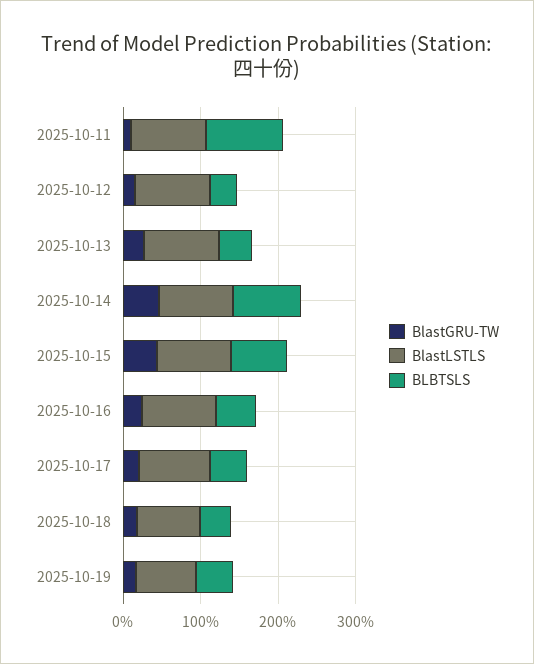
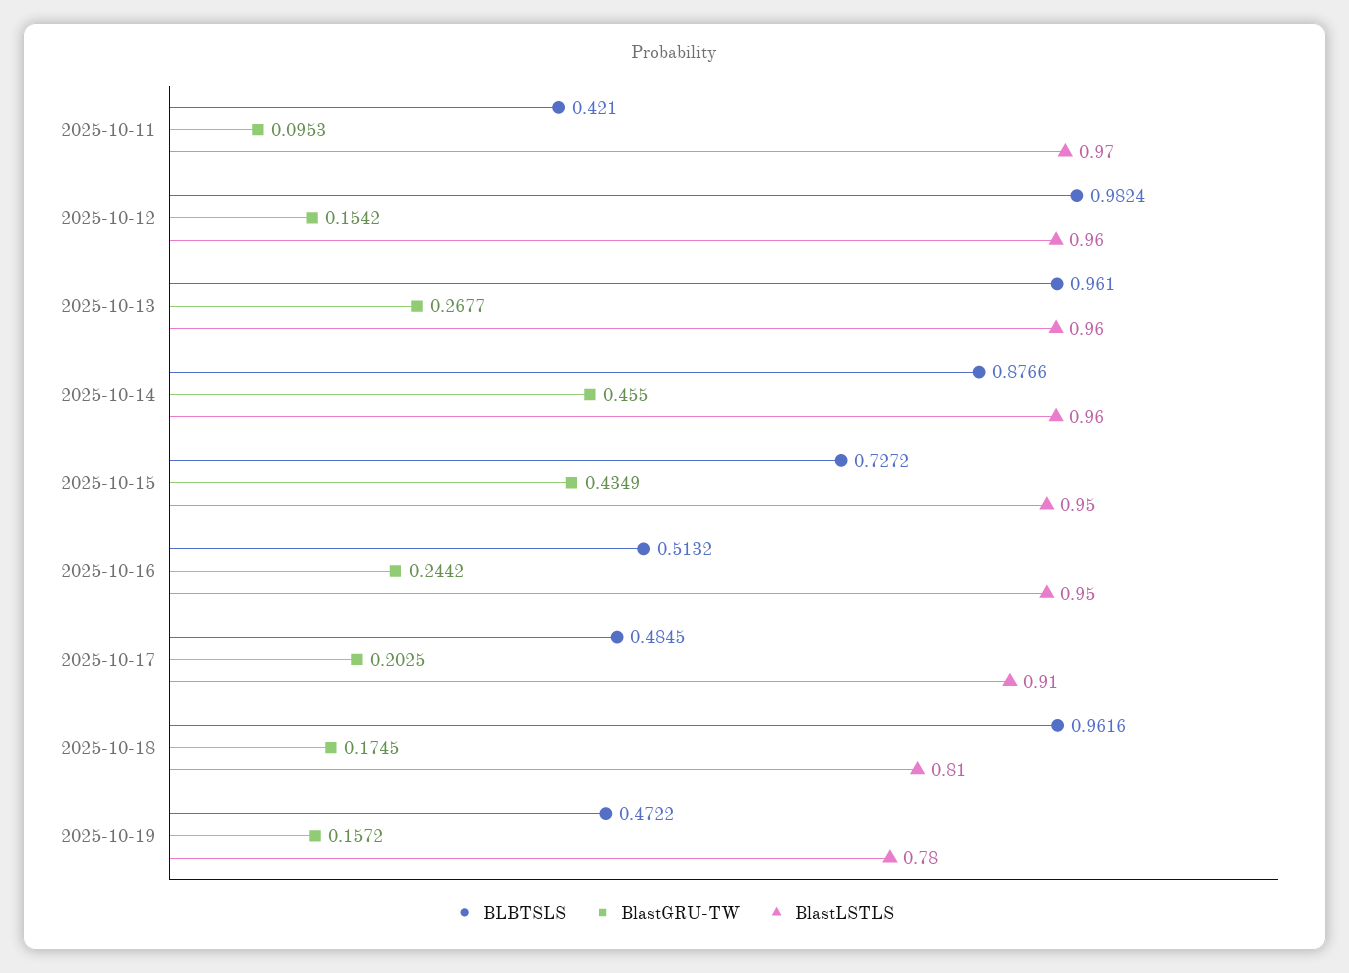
  {
    "BlastGRU-TW": {
      "2025-10-11": 0.0953,
      "2025-10-12": 0.1542,
      "2025-10-13": 0.2677,
      "2025-10-14": 0.455,
      "2025-10-15": 0.4349,
      "2025-10-16": 0.2442,
      "2025-10-17": 0.2025,
      "2025-10-18": 0.1745,
      "2025-10-19": 0.1572
    },
    "BlastLSTLS": {
      "2025-10-11": 0.97,
      "2025-10-12": 0.96,
      "2025-10-13": 0.96,
      "2025-10-14": 0.96,
      "2025-10-15": 0.95,
      "2025-10-16": 0.95,
      "2025-10-17": 0.91,
      "2025-10-18": 0.81,
      "2025-10-19": 0.78
    },
    "BLBTSLS": {
-     "2025-10-11": 1,
+     "2025-10-11": 0.421,
-     "2025-10-12": 0.4,
+     "2025-10-12": 0.9824,
-     "2025-10-13": 0.4,
+     "2025-10-13": 0.961,
      "2025-10-14": 0.8766,
      "2025-10-15": 0.7272,
      "2025-10-16": 0.5132,
      "2025-10-17": 0.4845,
-     "2025-10-18": 0.4,
+     "2025-10-18": 0.9616,
      "2025-10-19": 0.4722
    }
  }

